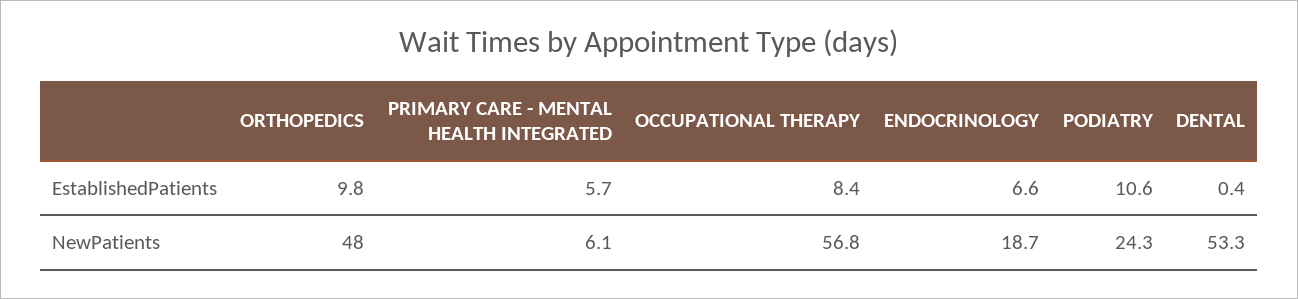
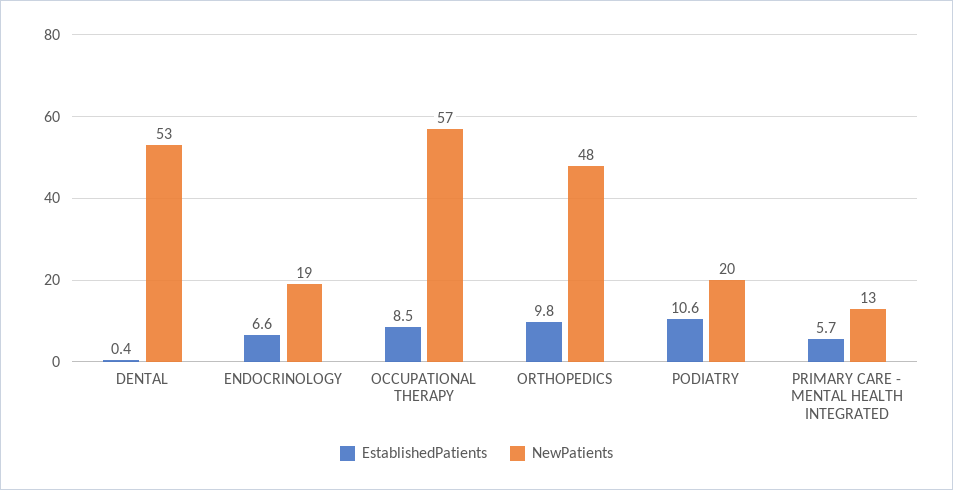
  {
    "EstablishedPatients": {
      "ORTHOPEDICS": 9.8,
      "PRIMARY CARE - MENTAL HEALTH INTEGRATED": 5.7,
-     "OCCUPATIONAL THERAPY": 8.4,
+     "OCCUPATIONAL THERAPY": 8.5,
      "ENDOCRINOLOGY": 6.6,
      "PODIATRY": 10.6,
      "DENTAL": 0.4
    },
    "NewPatients": {
      "ORTHOPEDICS": 48,
-     "PRIMARY CARE - MENTAL HEALTH INTEGRATED": 6.1,
+     "PRIMARY CARE - MENTAL HEALTH INTEGRATED": 13,
      "OCCUPATIONAL THERAPY": 56.8,
      "ENDOCRINOLOGY": 18.7,
-     "PODIATRY": 24.3,
+     "PODIATRY": 20,
      "DENTAL": 53.3
    }
  }

